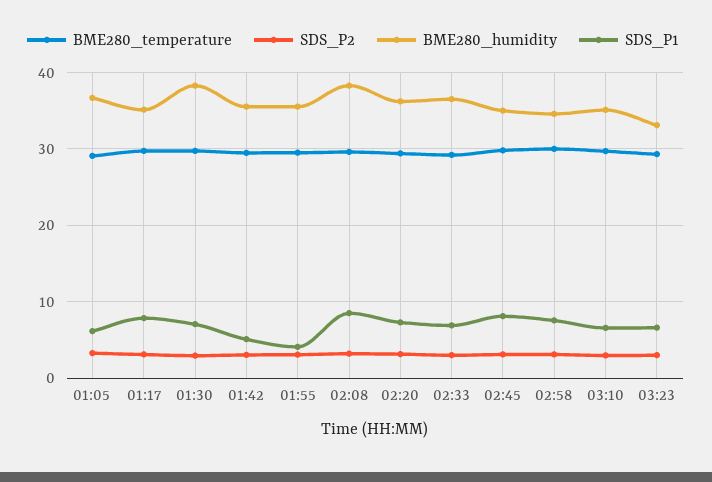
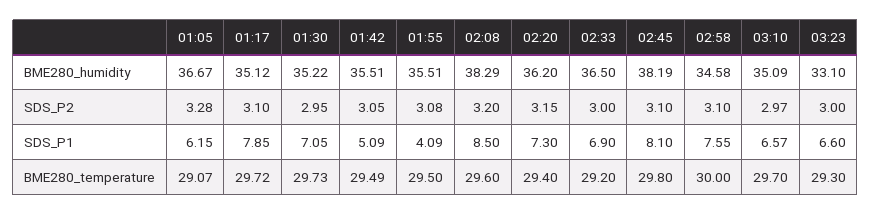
  {
    "BME280_temperature": {
      "01:05": 29.07,
      "01:17": 29.72,
      "01:30": 29.73,
      "01:42": 29.49,
      "01:55": 29.5,
      "02:08": 29.6,
      "02:20": 29.4,
      "02:33": 29.2,
      "02:45": 29.8,
      "02:58": 30,
      "03:10": 29.7,
      "03:23": 29.3
    },
    "SDS_P2": {
      "01:05": 3.28,
      "01:17": 3.1,
      "01:30": 2.95,
      "01:42": 3.05,
      "01:55": 3.08,
      "02:08": 3.2,
      "02:20": 3.15,
      "02:33": 3,
      "02:45": 3.1,
      "02:58": 3.1,
      "03:10": 2.97,
      "03:23": 3
    },
    "BME280_humidity": {
      "01:05": 36.67,
      "01:17": 35.12,
-     "01:30": 38,
+     "01:30": 35.22,
      "01:42": 35.51,
      "01:55": 35.51,
      "02:08": 38.29,
      "02:20": 36.2,
      "02:33": 36.5,
-     "02:45": 35,
+     "02:45": 38.19,
      "02:58": 34.58,
      "03:10": 35.09,
      "03:23": 33.1
    },
    "SDS_P1": {
      "01:05": 6.15,
      "01:17": 7.85,
      "01:30": 7.05,
      "01:42": 5.09,
      "01:55": 4.09,
      "02:08": 8.5,
      "02:20": 7.3,
      "02:33": 6.9,
      "02:45": 8.1,
      "02:58": 7.55,
      "03:10": 6.57,
      "03:23": 6.6
    }
  }

